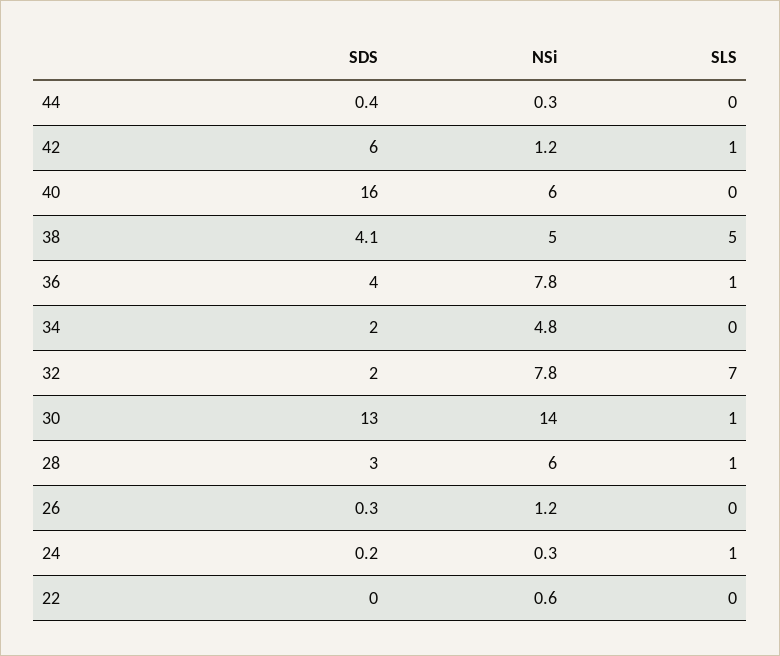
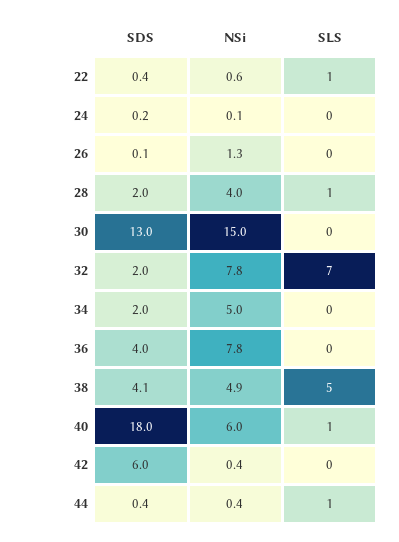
  {
    "SDS": {
      "44": 0.4,
      "42": 6,
-     "40": 16,
+     "40": 18,
      "38": 4.1,
      "36": 4,
      "34": 2,
      "32": 2,
      "30": 13,
-     "28": 3,
+     "28": 2,
-     "26": 0.3,
+     "26": 0.1,
      "24": 0.2,
-     "22": 0
+     "22": 0.4
    },
    "NSi": {
-     "44": 0.3,
+     "44": 0.4,
-     "42": 1.2,
+     "42": 0.4,
      "40": 6,
-     "38": 5,
+     "38": 4.9,
      "36": 7.8,
-     "34": 4.8,
+     "34": 5,
      "32": 7.8,
-     "30": 14,
+     "30": 15,
-     "28": 6,
+     "28": 4,
-     "26": 1.2,
+     "26": 1.3,
-     "24": 0.3,
+     "24": 0.1,
      "22": 0.6
    },
    "SLS": {
-     "44": 0,
+     "44": 1,
-     "42": 1,
+     "42": 0,
-     "40": 0,
+     "40": 1,
      "38": 5,
-     "36": 1,
+     "36": 0,
      "34": 0,
      "32": 7,
-     "30": 1,
+     "30": 0,
      "28": 1,
      "26": 0,
-     "24": 1,
+     "24": 0,
-     "22": 0
+     "22": 1
    }
  }

